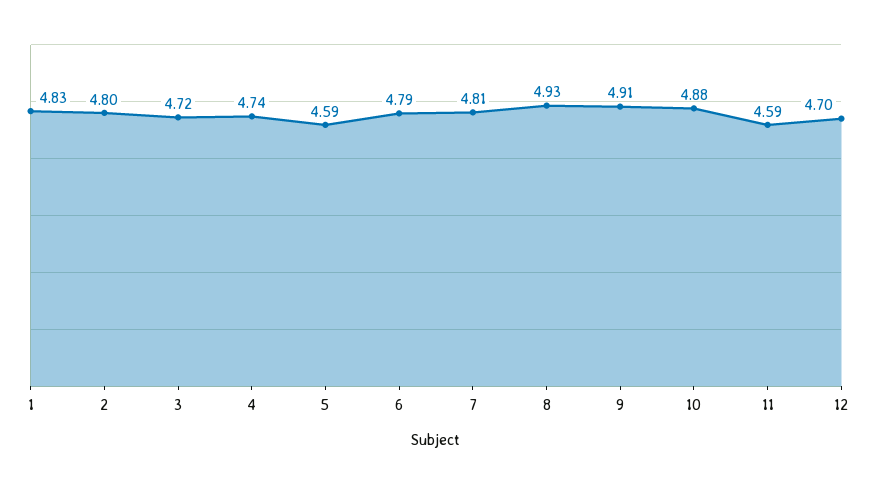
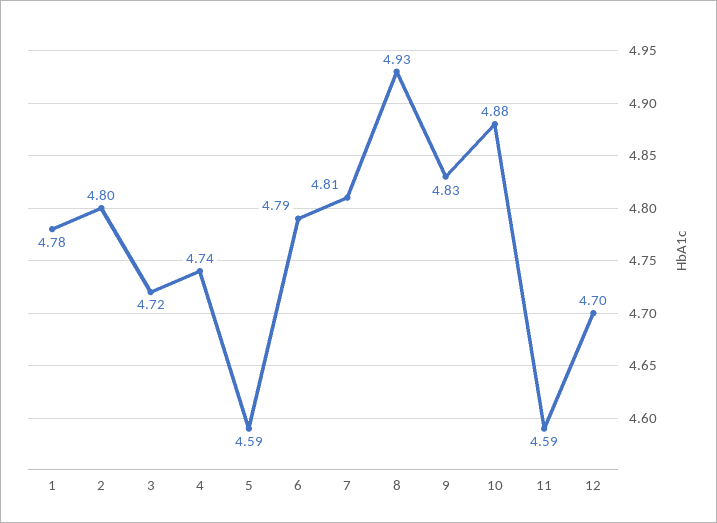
  {
-   "1": 4.83,
+   "1": 4.78,
    "2": 4.8,
    "3": 4.72,
    "4": 4.74,
    "5": 4.59,
    "6": 4.79,
    "7": 4.81,
    "8": 4.93,
-   "9": 4.91,
+   "9": 4.83,
    "10": 4.88,
    "11": 4.59,
    "12": 4.7
  }

